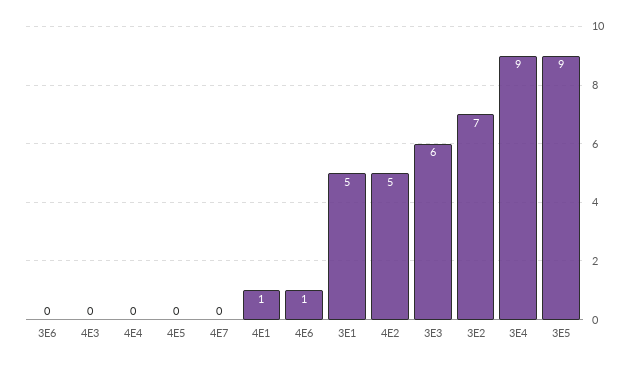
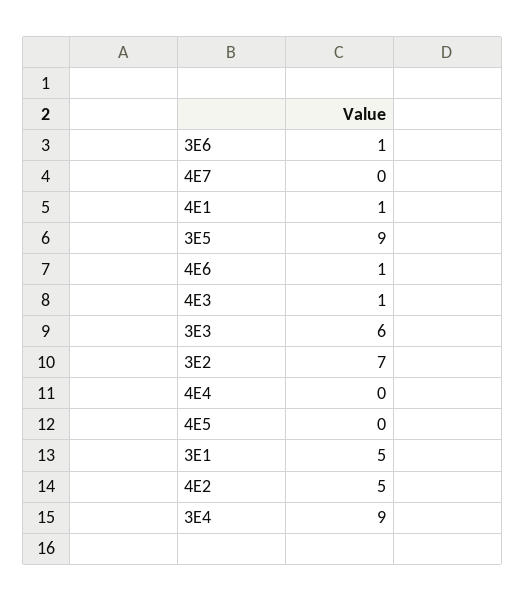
  {
-   "3E6": 0,
+   "3E6": 1,
-   "4E3": 0,
+   "4E3": 1,
    "4E4": 0,
    "4E5": 0,
    "4E7": 0,
    "4E1": 1,
    "4E6": 1,
    "3E1": 5,
    "4E2": 5,
    "3E3": 6,
    "3E2": 7,
    "3E4": 9,
    "3E5": 9
  }

